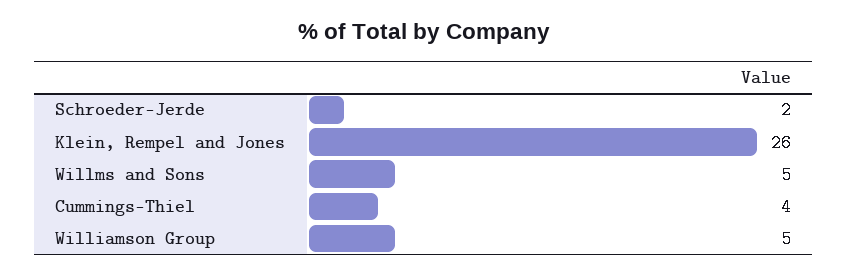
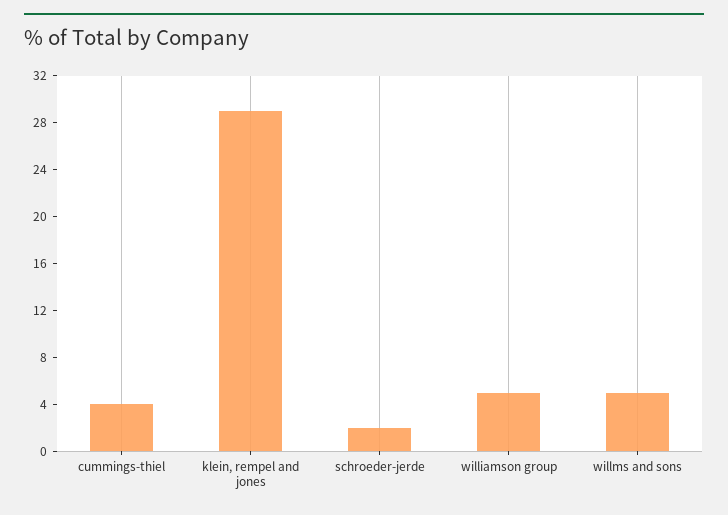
  {
    "Schroeder-Jerde": 2,
-   "Klein, Rempel and Jones": 26,
+   "Klein, Rempel and Jones": 29,
    "Willms and Sons": 5,
    "Cummings-Thiel": 4,
    "Williamson Group": 5
  }

